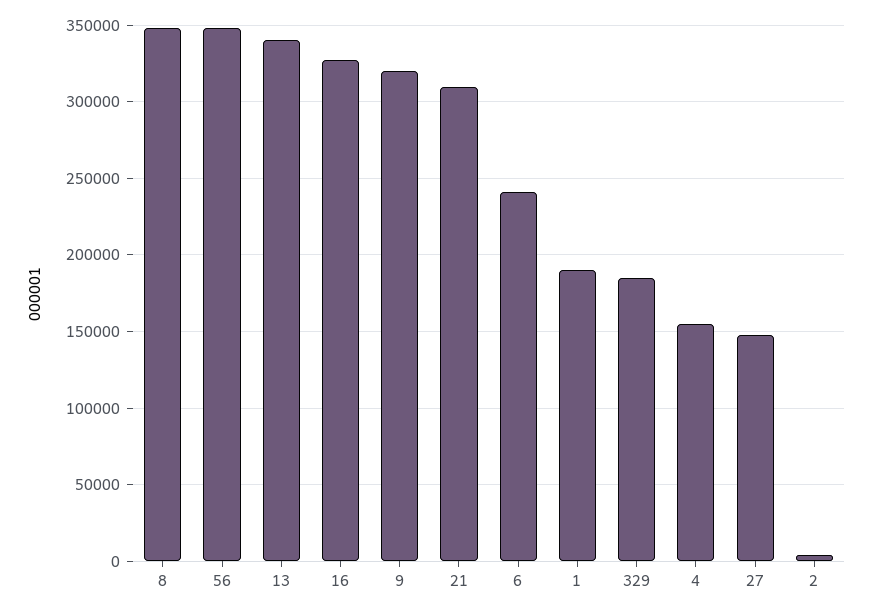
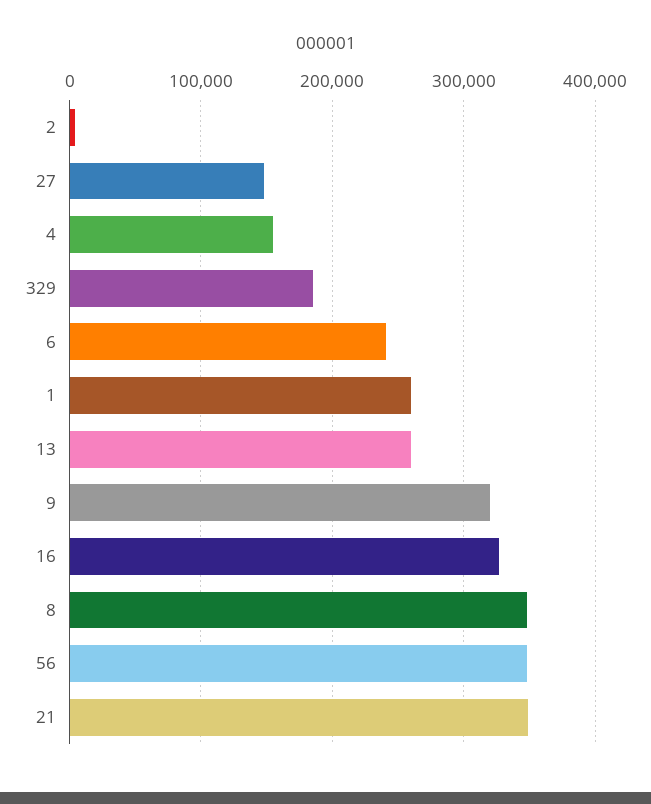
  {
    "8": 350000,
    "56": 350000,
-   "13": 340000,
+   "13": 260000,
    "16": 325000,
    "9": 320000,
-   "21": 310000,
+   "21": 350000,
    "6": 240000,
-   "1": 190000,
+   "1": 260000,
    "329": 185000,
    "4": 155000,
    "27": 150000,
    "2": 5000
  }

